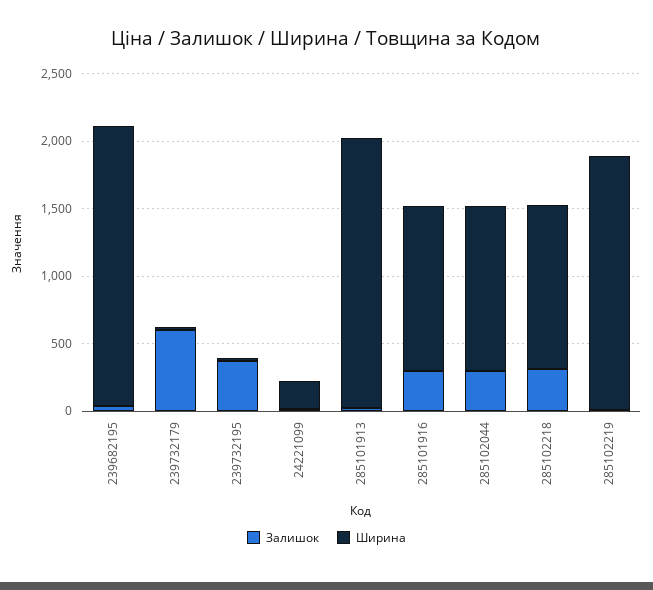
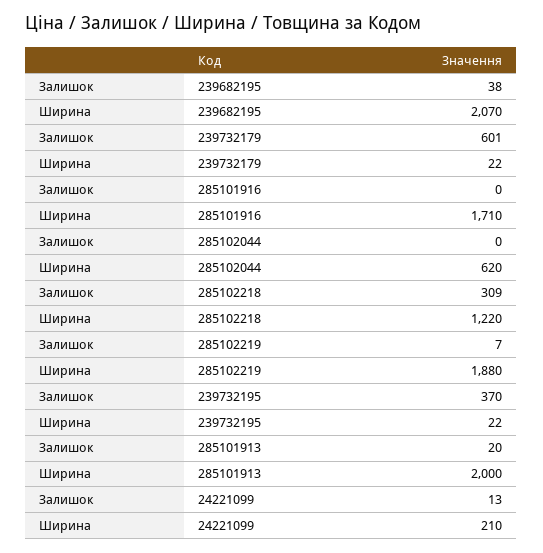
  {
    "Залишок": {
      "239682195": 38,
      "239732179": 601,
      "239732195": 370,
      "24221099": 13,
      "285101913": 20,
-     "285101916": 300,
+     "285101916": 0,
-     "285102044": 300,
+     "285102044": 0,
      "285102218": 309,
      "285102219": 7
    },
    "Ширина": {
      "239682195": 2070,
      "239732179": 22,
      "239732195": 22,
      "24221099": 210,
      "285101913": 2000,
-     "285101916": 1200,
+     "285101916": 1710,
-     "285102044": 1200,
+     "285102044": 620,
      "285102218": 1220,
      "285102219": 1880
    }
  }

